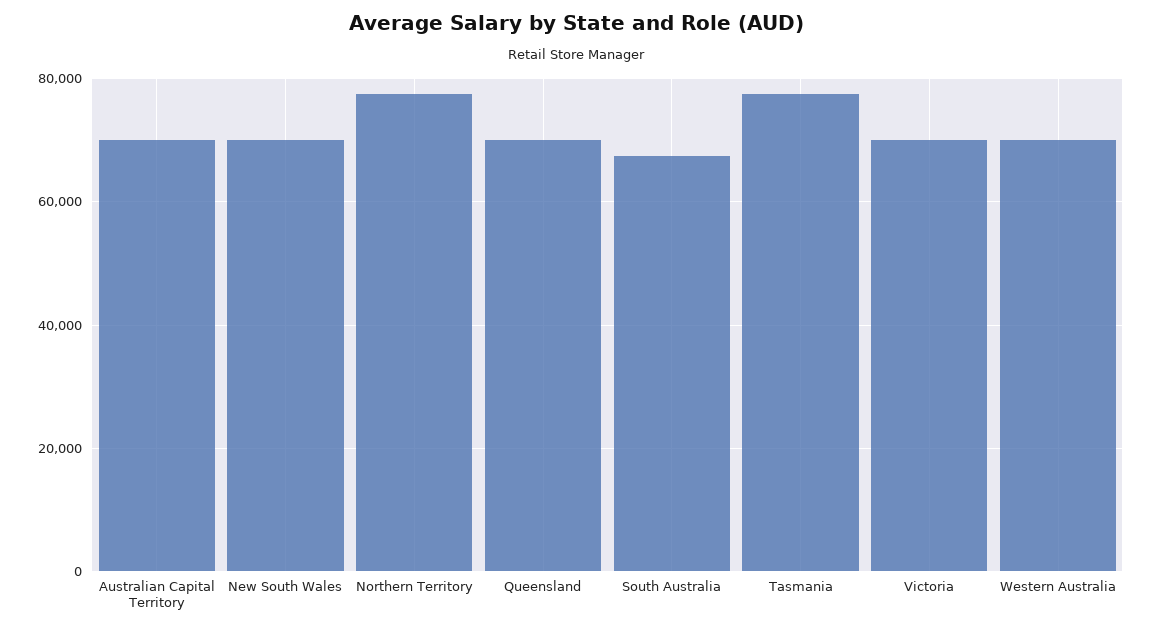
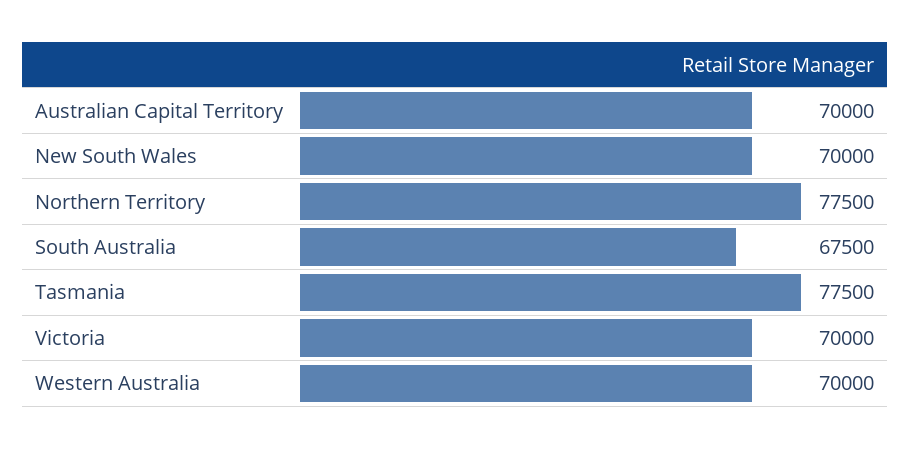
  {
    "Australian Capital Territory": 70000,
    "New South Wales": 70000,
    "Northern Territory": 77500,
-   "Queensland": 70000,
    "South Australia": 67500,
    "Tasmania": 77500,
    "Victoria": 70000,
    "Western Australia": 70000
  }

